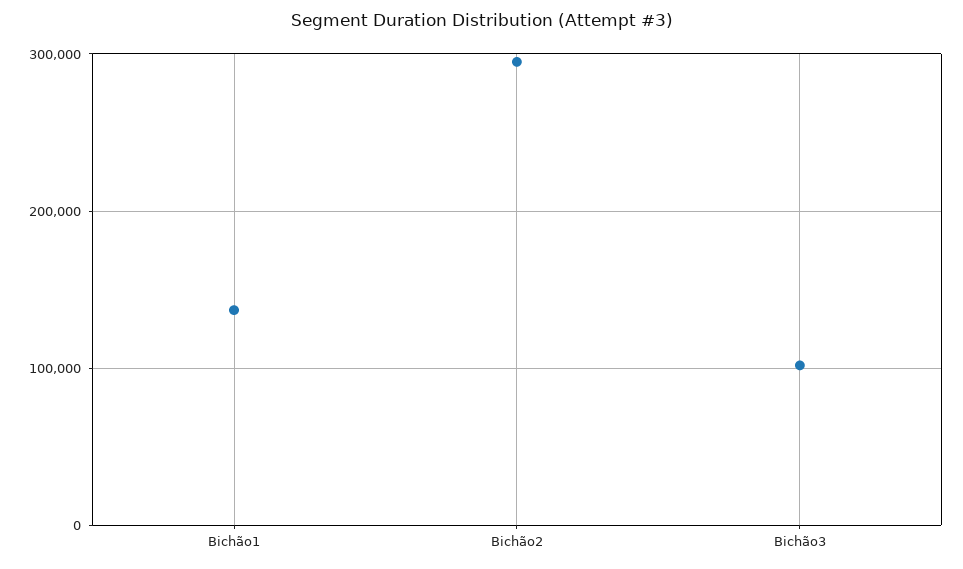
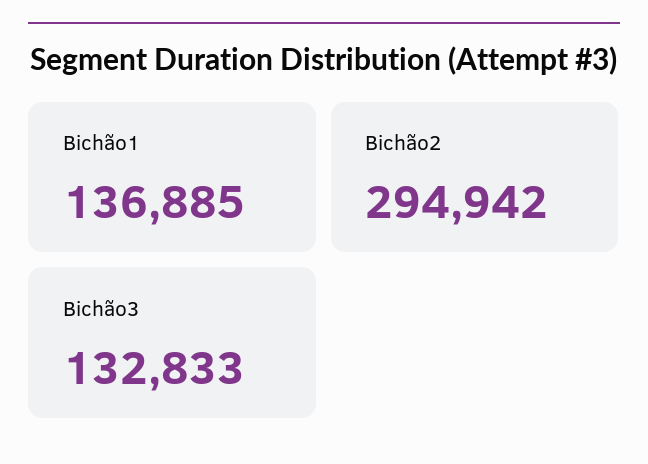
  {
    "Bichão1": 136885,
    "Bichão2": 294942,
-   "Bichão3": 100000
+   "Bichão3": 132833
  }

